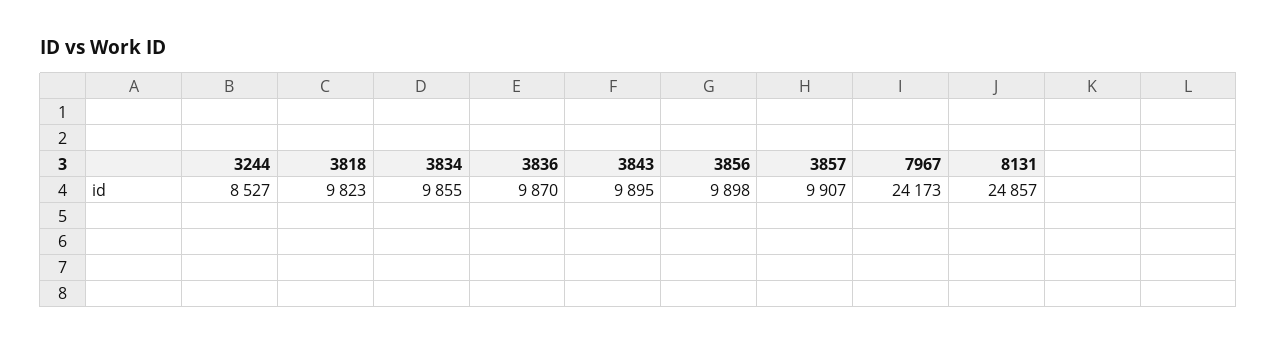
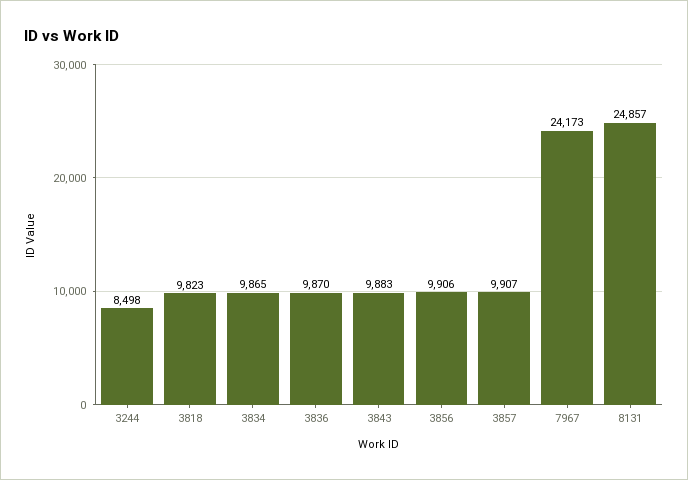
  {
-   "3244": 8527,
+   "3244": 8498,
    "3818": 9823,
-   "3834": 9855,
+   "3834": 9865,
    "3836": 9870,
-   "3843": 9895,
+   "3843": 9883,
-   "3856": 9898,
+   "3856": 9906,
    "3857": 9907,
    "7967": 24173,
    "8131": 24857
  }

